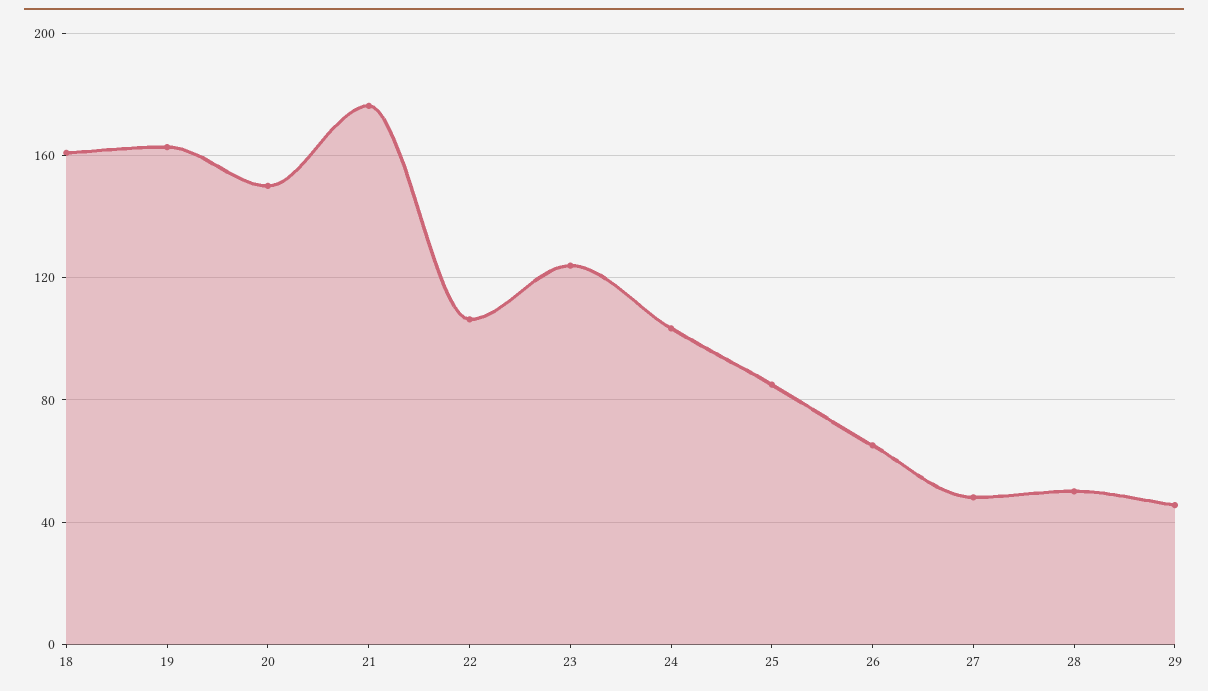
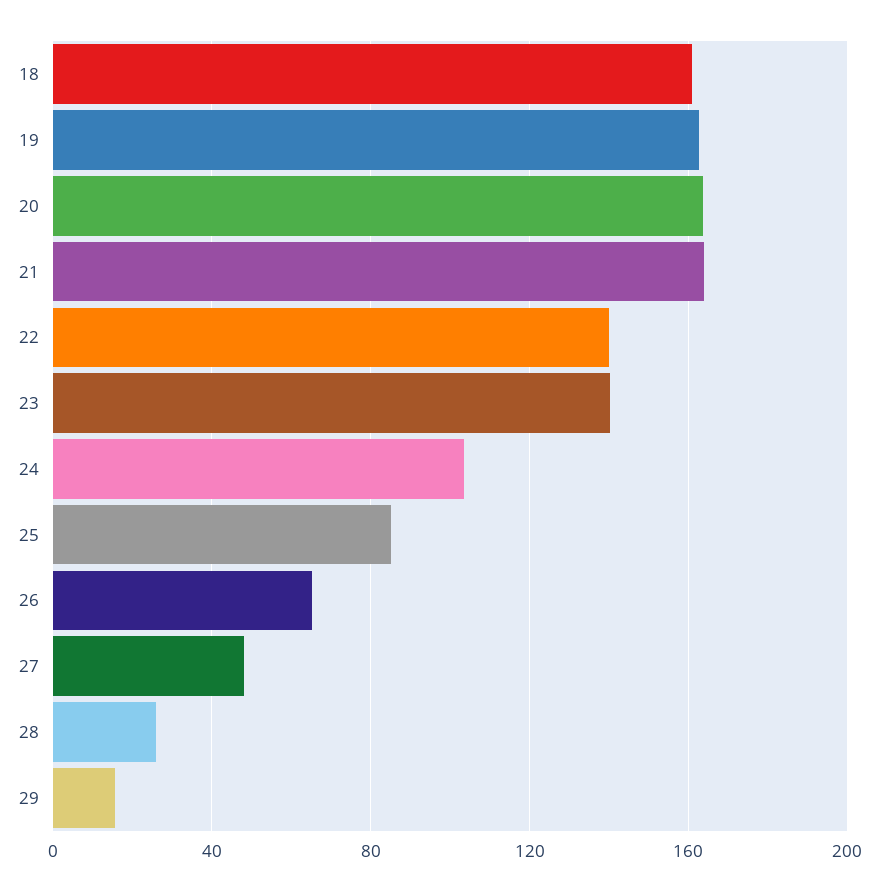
  {
    "18": 160,
    "19": 165,
-   "20": 150,
+   "20": 165,
-   "21": 175,
+   "21": 165,
-   "22": 105,
+   "22": 140,
-   "23": 125,
+   "23": 140,
    "24": 105,
    "25": 85,
    "26": 65,
    "27": 50,
-   "28": 50,
+   "28": 25,
-   "29": 45
+   "29": 15
  }

